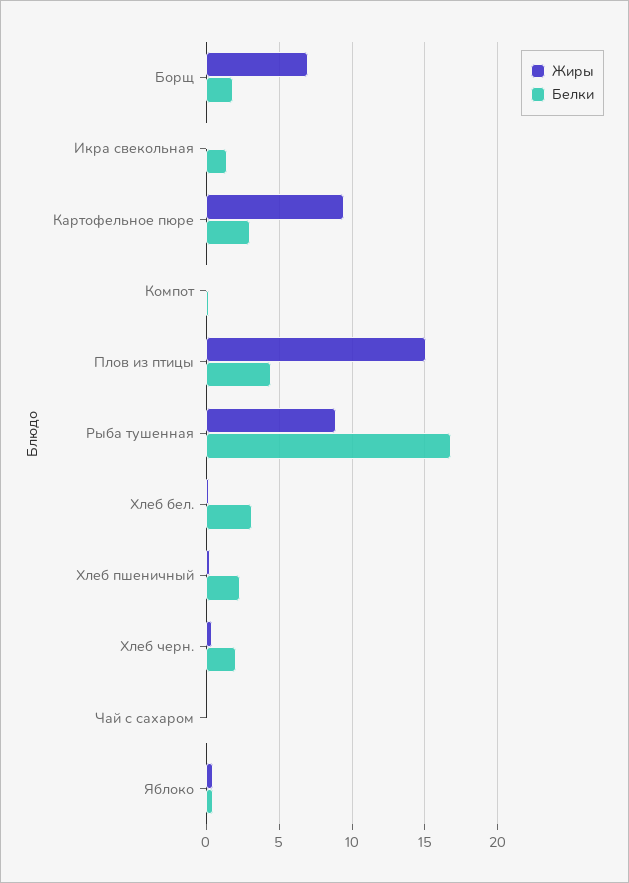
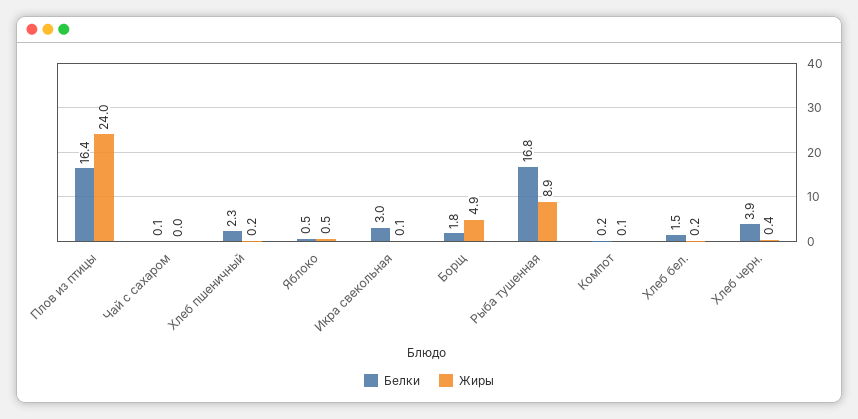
  {
    "Жиры": {
-     "Борщ": 7,
+     "Борщ": 4.9,
      "Икра свекольная": 0.1,
-     "Картофельное пюре": 9.5,
      "Компот": 0.1,
-     "Плов из птицы": 15,
+     "Плов из птицы": 24,
      "Рыба тушенная": 8.9,
      "Хлеб бел.": 0.2,
      "Хлеб пшеничный": 0.2,
      "Хлеб черн.": 0.4,
      "Чай с сахаром": 0,
      "Яблоко": 0.5
    },
    "Белки": {
      "Борщ": 1.8,
-     "Икра свекольная": 1.5,
+     "Икра свекольная": 3,
-     "Картофельное пюре": 3,
      "Компот": 0.2,
-     "Плов из птицы": 4.5,
+     "Плов из птицы": 16.4,
      "Рыба тушенная": 16.8,
-     "Хлеб бел.": 3,
+     "Хлеб бел.": 1.5,
      "Хлеб пшеничный": 2.3,
-     "Хлеб черн.": 2,
+     "Хлеб черн.": 3.9,
      "Чай с сахаром": 0.1,
      "Яблоко": 0.5
    }
  }

